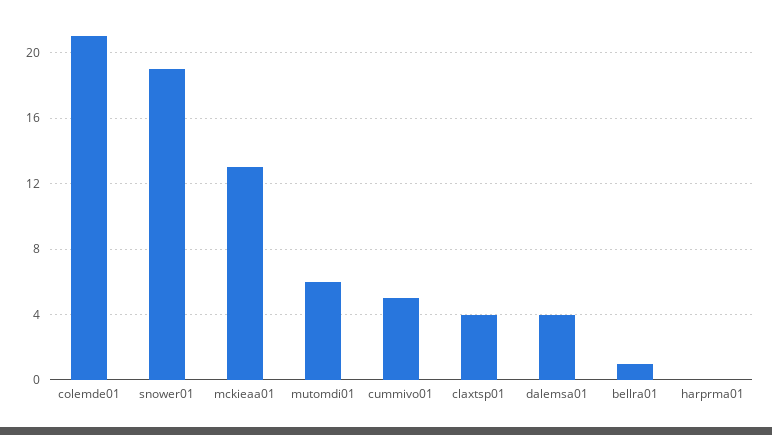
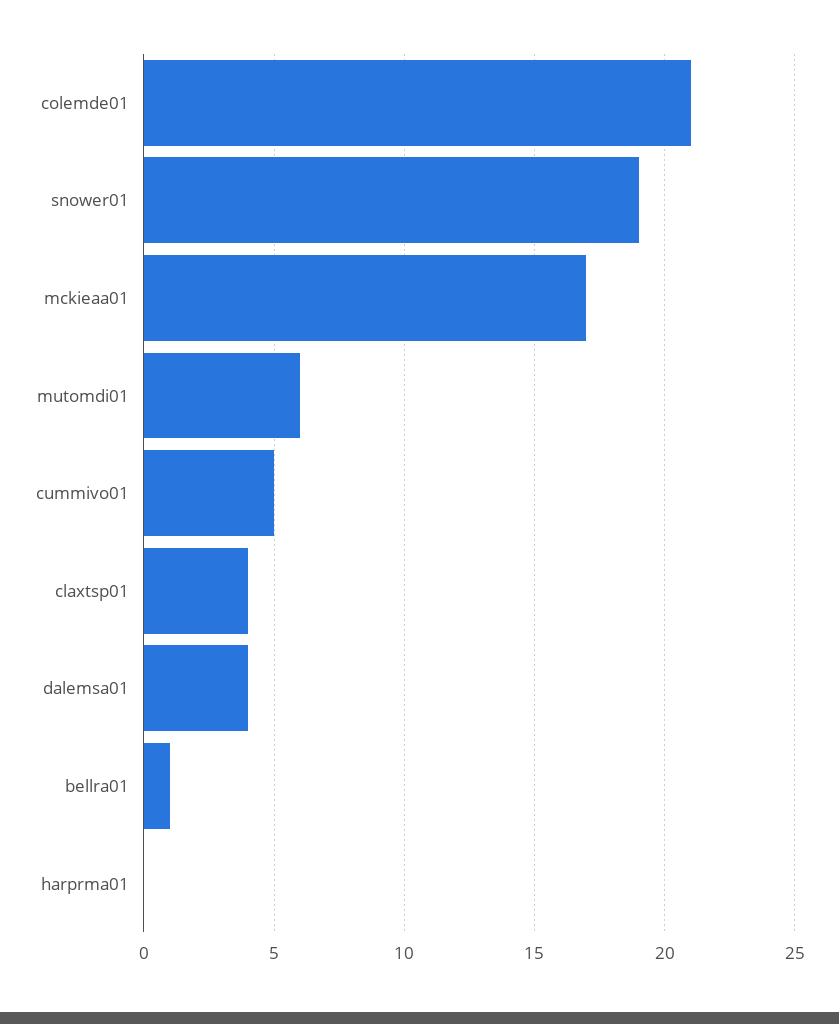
  {
    "colemde01": 21,
    "snower01": 19,
-   "mckieaa01": 13,
+   "mckieaa01": 17,
    "mutomdi01": 6,
    "cummivo01": 5,
    "claxtsp01": 4,
    "dalemsa01": 4,
    "bellra01": 1,
    "harprma01": 0
  }

